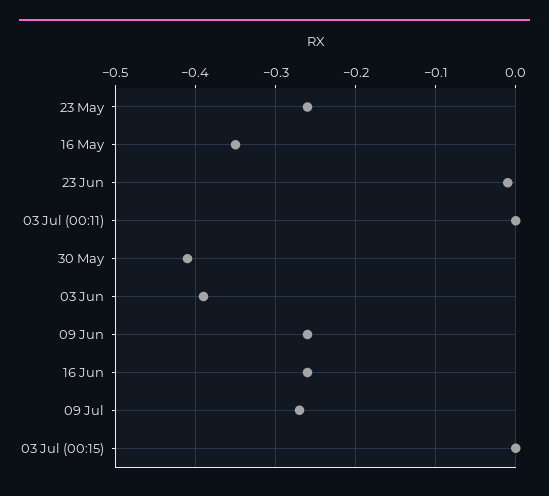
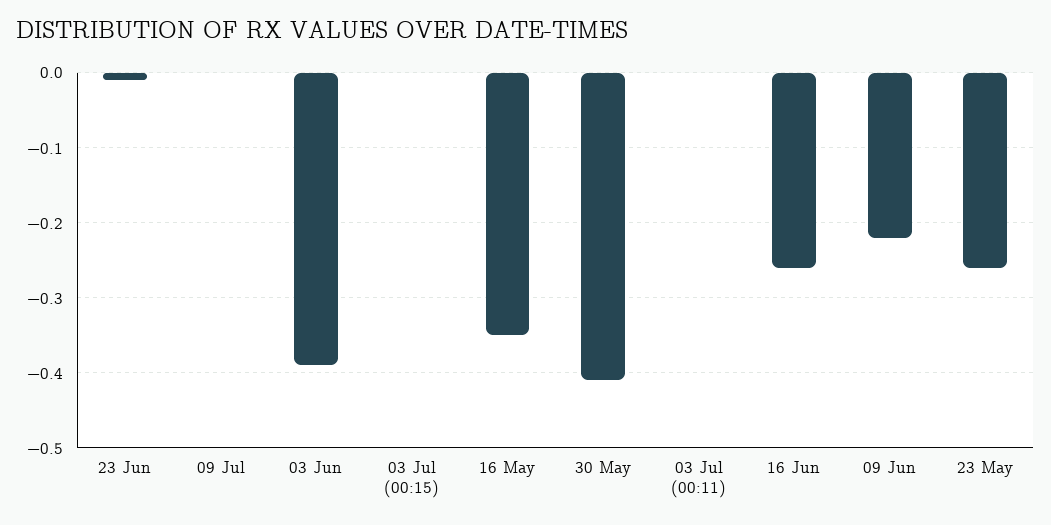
  {
    "23 May": -0.26,
    "16 May": -0.35,
    "23 Jun": -0.01,
    "03 Jul (00:11)": 0,
    "30 May": -0.41,
    "03 Jun": -0.39,
-   "09 Jun": -0.26,
+   "09 Jun": -0.22,
    "16 Jun": -0.26,
-   "09 Jul": -0.27,
+   "09 Jul": 0,
    "03 Jul (00:15)": 0
  }

